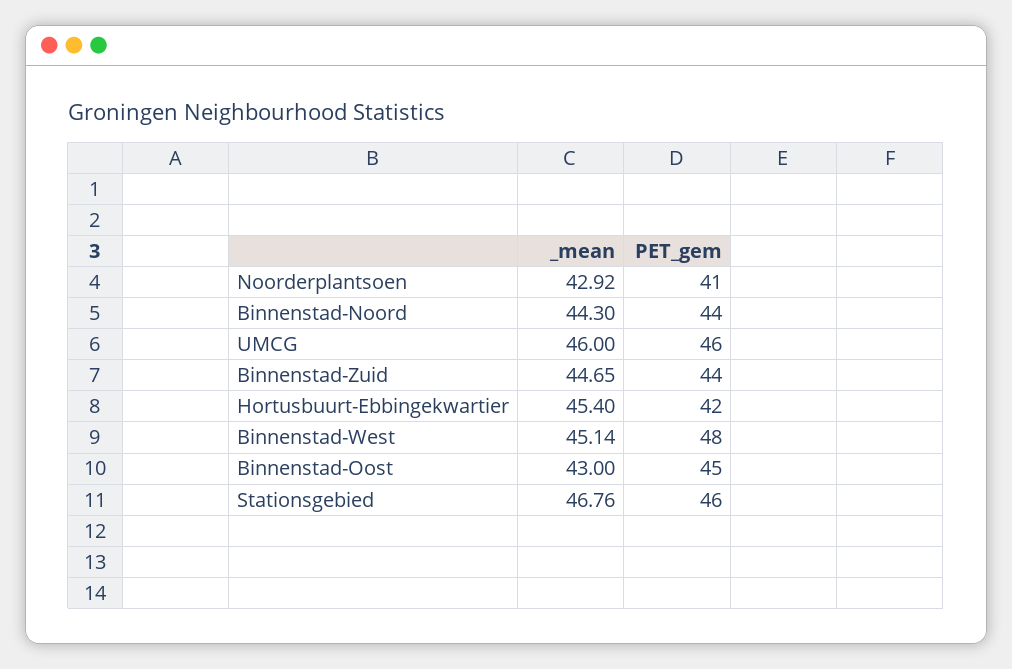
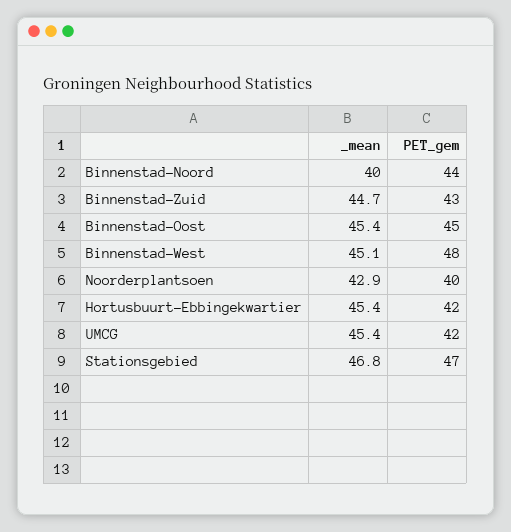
  {
    "_mean": {
      "Noorderplantsoen": 42.92,
-     "Binnenstad-Noord": 44.3,
+     "Binnenstad-Noord": 40,
-     "UMCG": 46,
+     "UMCG": 45.4,
      "Binnenstad-Zuid": 44.65,
      "Hortusbuurt-Ebbingekwartier": 45.4,
      "Binnenstad-West": 45.14,
-     "Binnenstad-Oost": 43,
+     "Binnenstad-Oost": 45.4,
      "Stationsgebied": 46.76
    },
    "PET_gem": {
-     "Noorderplantsoen": 41,
+     "Noorderplantsoen": 40,
      "Binnenstad-Noord": 44,
-     "UMCG": 46,
+     "UMCG": 42,
-     "Binnenstad-Zuid": 44,
+     "Binnenstad-Zuid": 43,
      "Hortusbuurt-Ebbingekwartier": 42,
      "Binnenstad-West": 48,
      "Binnenstad-Oost": 45,
-     "Stationsgebied": 46
+     "Stationsgebied": 47
    }
  }

